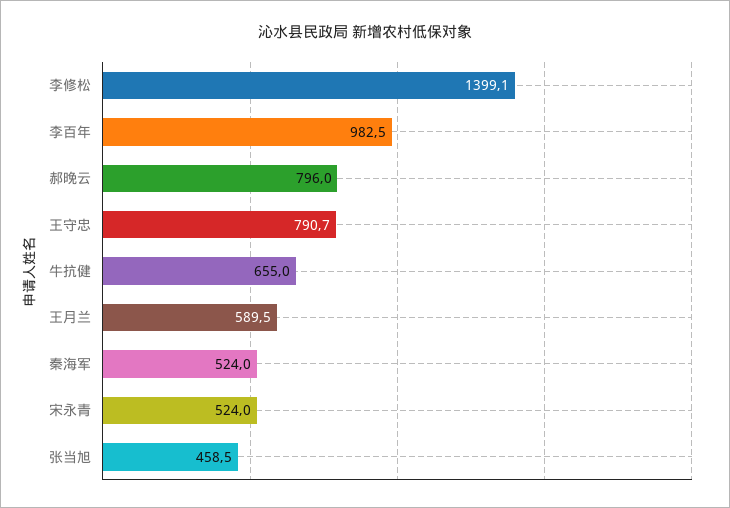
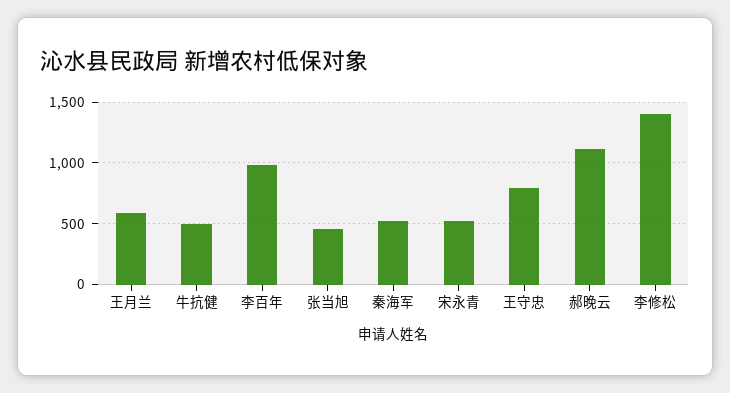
  {
    "李修松": 1399.1,
    "李百年": 982.5,
-   "郝晚云": 796,
+   "郝晚云": 1100,
    "王守忠": 790.7,
-   "牛抗健": 655,
+   "牛抗健": 500,
    "王月兰": 589.5,
    "秦海军": 524,
    "宋永青": 524,
    "张当旭": 458.5
  }

